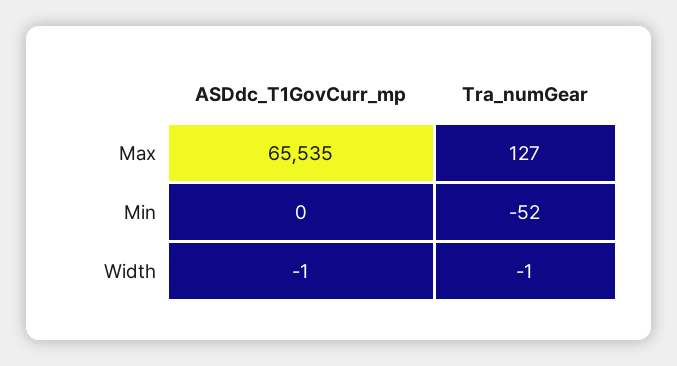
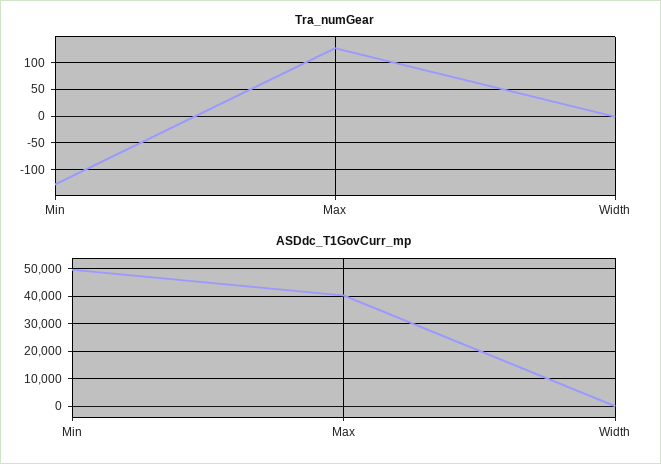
  {
    "ASDdc_T1GovCurr_mp": {
-     "Max": 65535,
+     "Max": 40000,
-     "Min": 0,
+     "Min": 50000,
      "Width": -1
    },
    "Tra_numGear": {
      "Max": 127,
-     "Min": -52,
+     "Min": -125,
      "Width": -1
    }
  }

